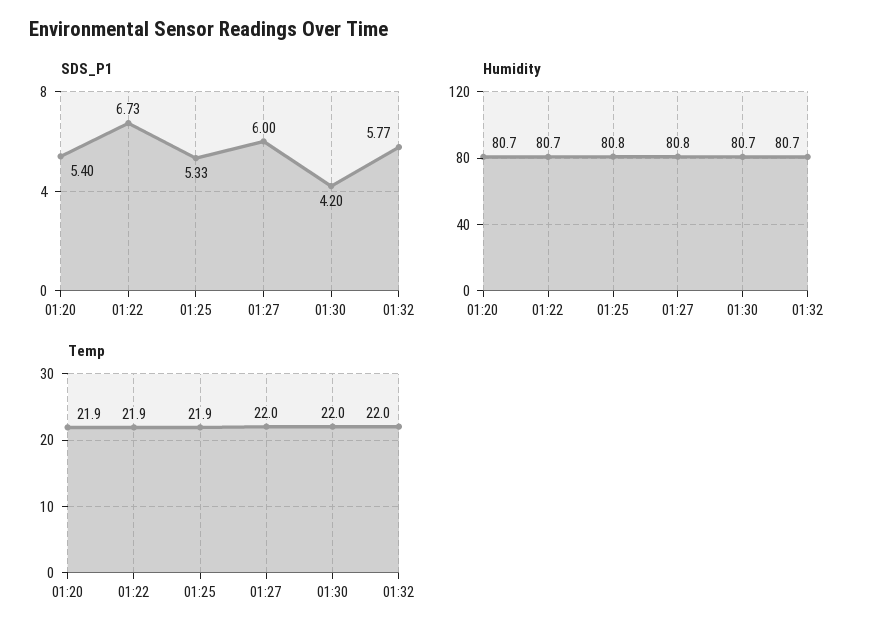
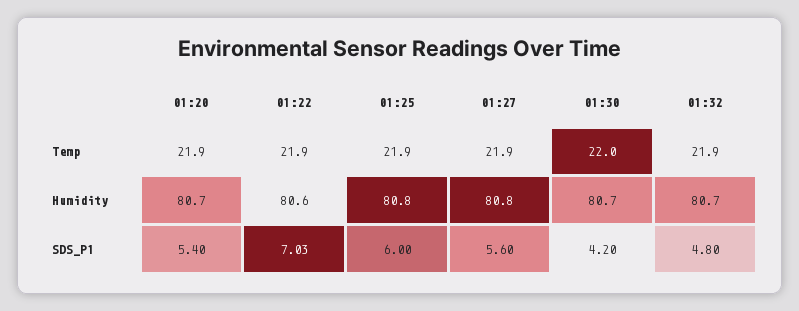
  {
    "SDS_P1": {
      "01:20": 5.4,
-     "01:22": 6.73,
+     "01:22": 7.03,
-     "01:25": 5.33,
+     "01:25": 6,
-     "01:27": 6,
+     "01:27": 5.6,
      "01:30": 4.2,
-     "01:32": 5.77
+     "01:32": 4.8
    },
    "Humidity": {
      "01:20": 80.7,
-     "01:22": 80.7,
+     "01:22": 80.6,
      "01:25": 80.8,
      "01:27": 80.8,
      "01:30": 80.7,
      "01:32": 80.7
    },
    "Temp": {
      "01:20": 21.9,
      "01:22": 21.9,
      "01:25": 21.9,
-     "01:27": 22,
+     "01:27": 21.9,
      "01:30": 22,
-     "01:32": 22
+     "01:32": 21.9
    }
  }

